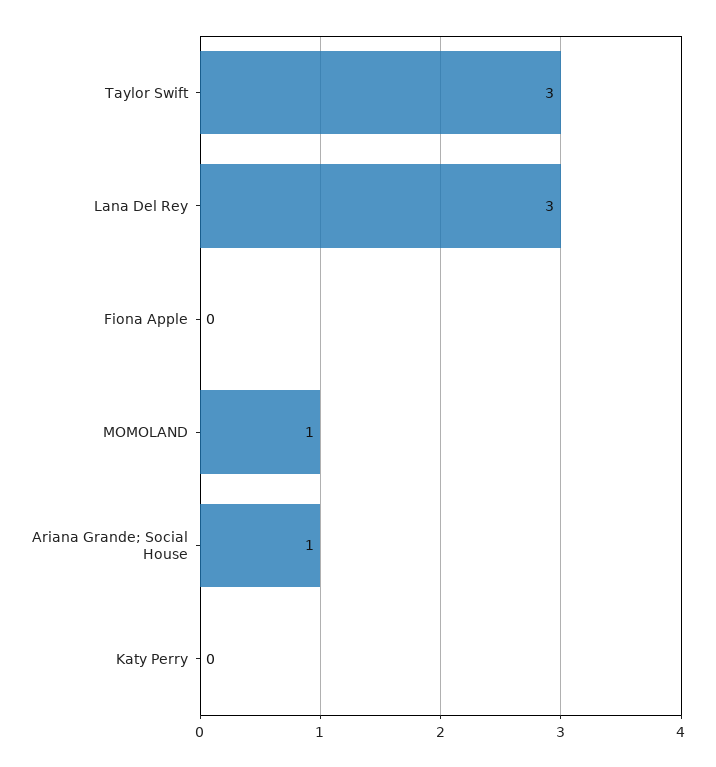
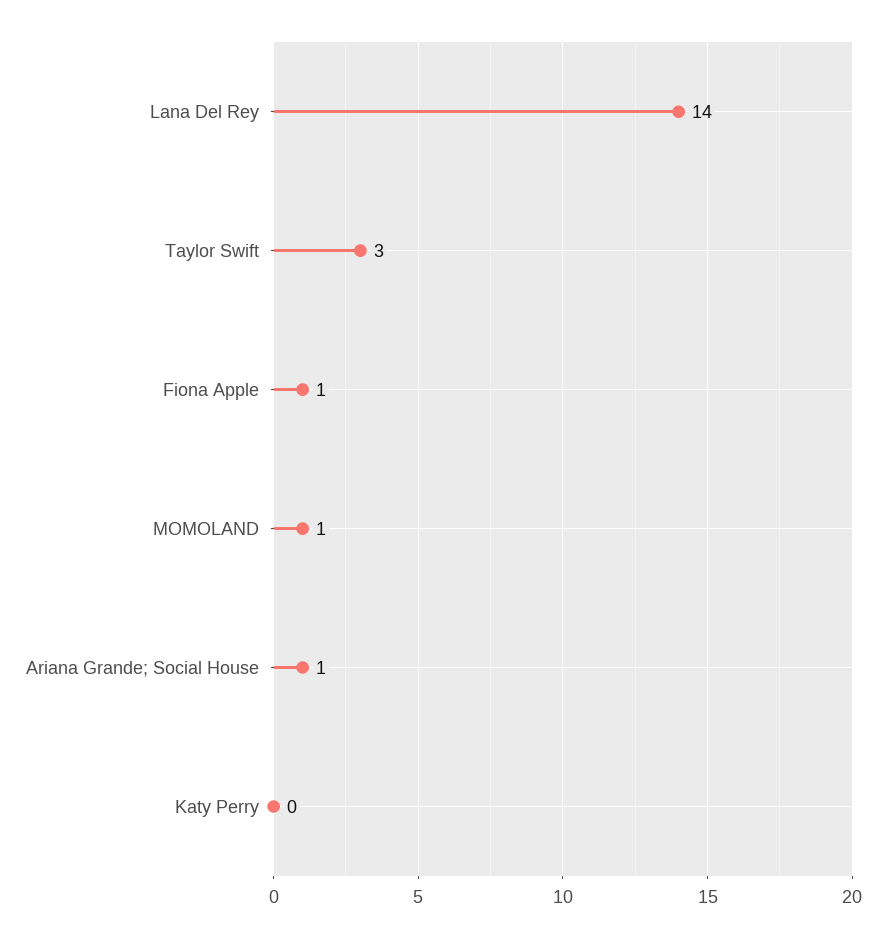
  {
    "Taylor Swift": 3,
-   "Lana Del Rey": 3,
+   "Lana Del Rey": 14,
-   "Fiona Apple": 0,
+   "Fiona Apple": 1,
    "MOMOLAND": 1,
    "Ariana Grande; Social House": 1,
    "Katy Perry": 0
  }

